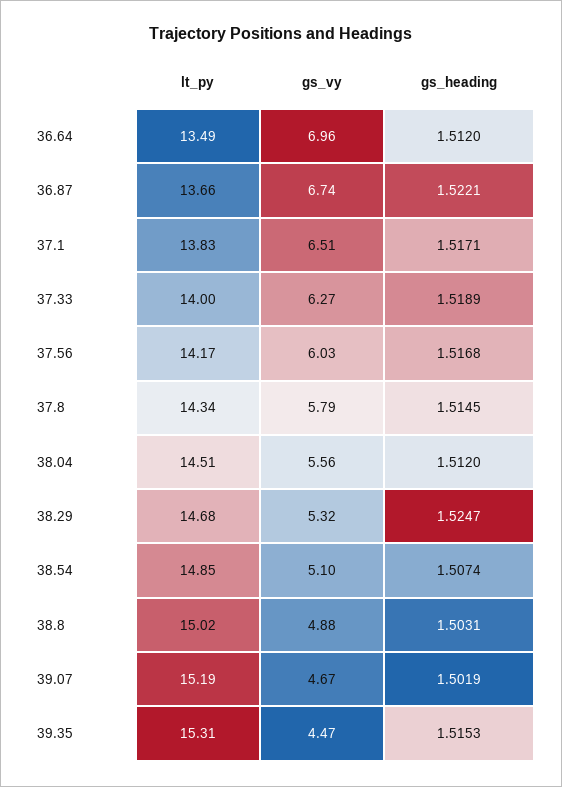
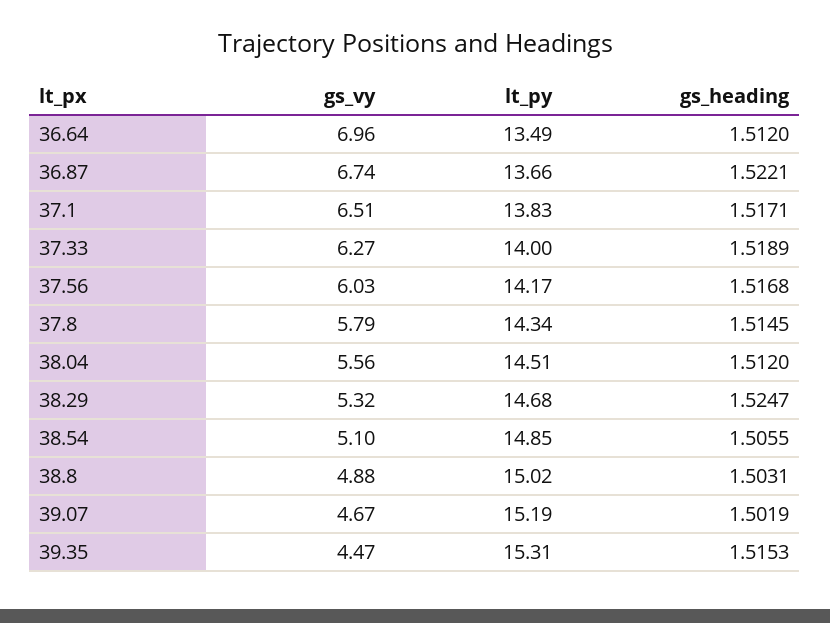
  {
    "lt_py": {
      "36.64": 13.49,
      "36.87": 13.66,
      "37.1": 13.83,
      "37.33": 14,
      "37.56": 14.17,
      "37.8": 14.34,
      "38.04": 14.51,
      "38.29": 14.68,
      "38.54": 14.85,
      "38.8": 15.02,
      "39.07": 15.19,
      "39.35": 15.31
    },
    "gs_vy": {
      "36.64": 6.96,
      "36.87": 6.74,
      "37.1": 6.51,
      "37.33": 6.27,
      "37.56": 6.03,
      "37.8": 5.79,
      "38.04": 5.56,
      "38.29": 5.32,
      "38.54": 5.1,
      "38.8": 4.88,
      "39.07": 4.67,
      "39.35": 4.47
    },
    "gs_heading": {
      "36.64": 1.512,
      "36.87": 1.5221,
      "37.1": 1.5171,
      "37.33": 1.5189,
      "37.56": 1.5168,
      "37.8": 1.5145,
      "38.04": 1.512,
      "38.29": 1.5247,
-     "38.54": 1.5074,
+     "38.54": 1.5055,
      "38.8": 1.5031,
      "39.07": 1.5019,
      "39.35": 1.5153
    }
  }

